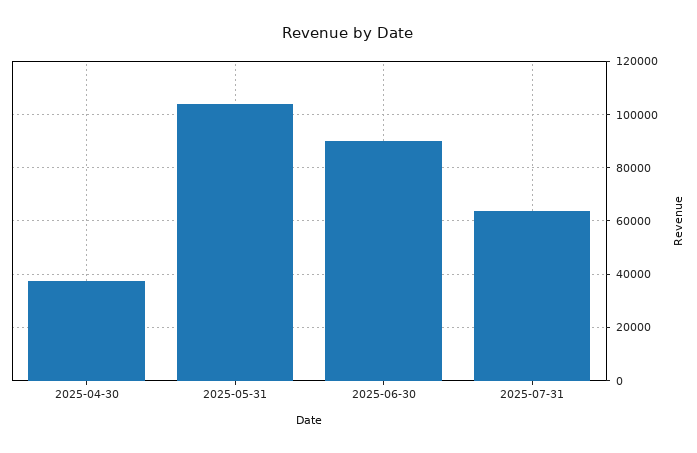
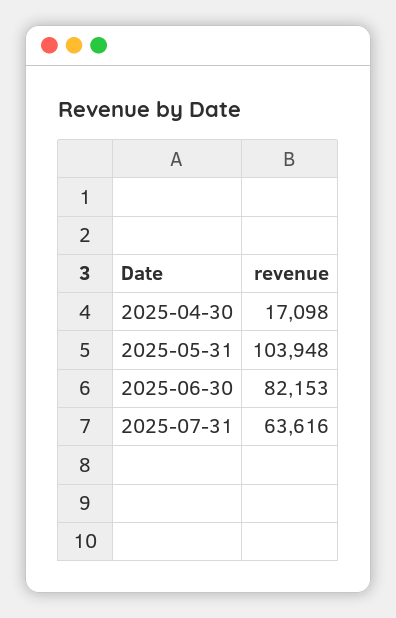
  {
-   "2025-04-30": 37500,
+   "2025-04-30": 17098,
    "2025-05-31": 103948,
-   "2025-06-30": 90000,
+   "2025-06-30": 82153,
    "2025-07-31": 63616
  }

